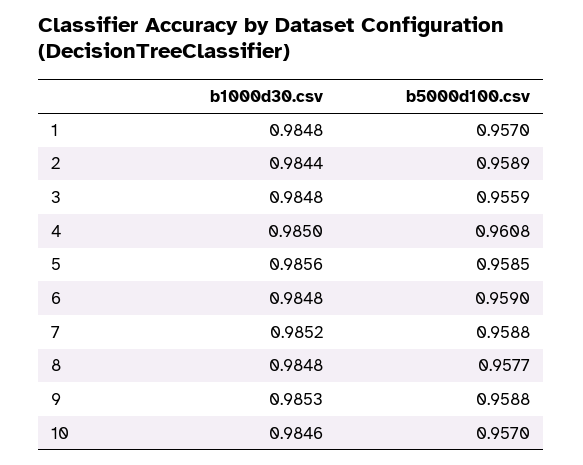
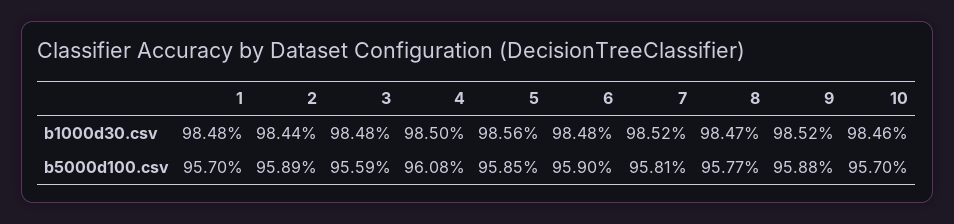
  {
    "b1000d30.csv": {
      "1": 0.9848,
      "2": 0.9844,
      "3": 0.9848,
      "4": 0.985,
      "5": 0.9856,
      "6": 0.9848,
      "7": 0.9852,
-     "8": 0.9848,
+     "8": 0.9847,
-     "9": 0.9853,
+     "9": 0.9852,
      "10": 0.9846
    },
    "b5000d100.csv": {
      "1": 0.957,
      "2": 0.9589,
      "3": 0.9559,
      "4": 0.9608,
      "5": 0.9585,
      "6": 0.959,
-     "7": 0.9588,
+     "7": 0.9581,
      "8": 0.9577,
      "9": 0.9588,
      "10": 0.957
    }
  }

